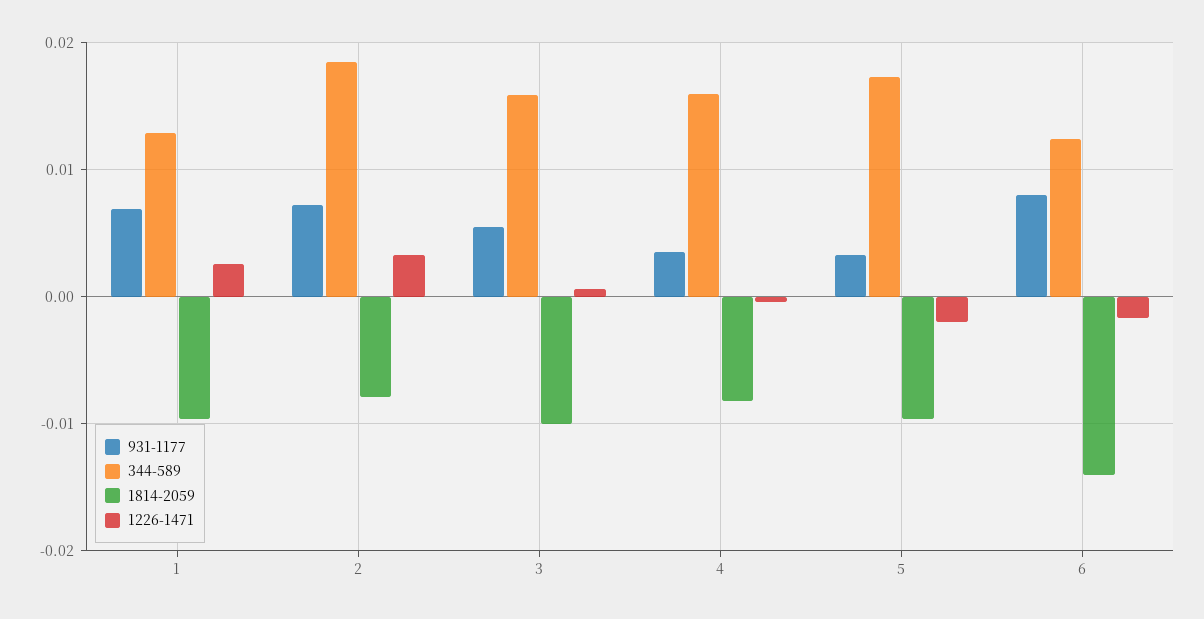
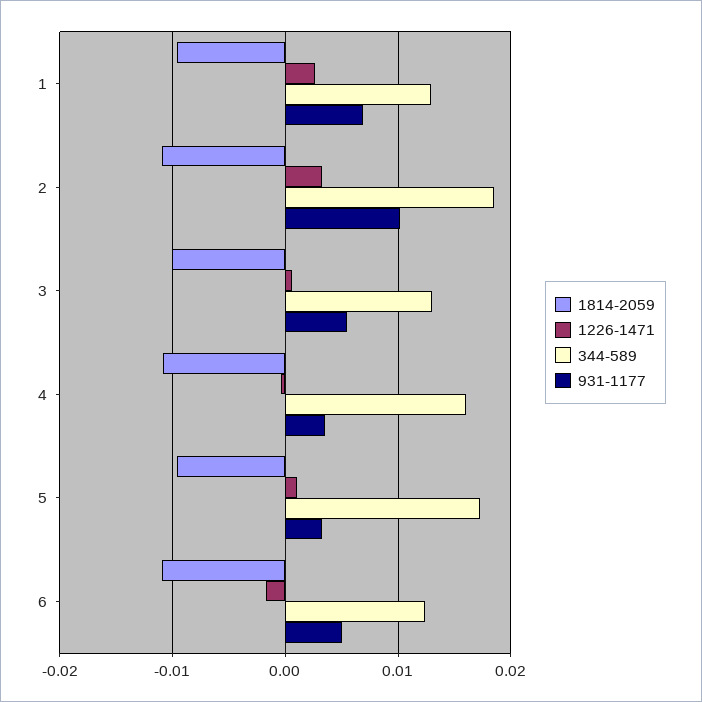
  {
    "931-1177": {
      "1": 0.007,
-     "2": 0.007,
+     "2": 0.01,
      "3": 0.006,
      "4": 0.004,
      "5": 0.003,
-     "6": 0.008
+     "6": 0.005
    },
    "344-589": {
      "1": 0.013,
      "2": 0.019,
-     "3": 0.016,
+     "3": 0.013,
      "4": 0.016,
      "5": 0.017,
      "6": 0.012
    },
    "1814-2059": {
      "1": -0.01,
-     "2": -0.008,
+     "2": -0.011,
      "3": -0.01,
-     "4": -0.008,
+     "4": -0.011,
      "5": -0.01,
-     "6": -0.014
+     "6": -0.011
    },
    "1226-1471": {
      "1": 0.003,
      "2": 0.003,
      "3": 0.001,
      "4": 0,
-     "5": -0.002,
+     "5": 0.001,
      "6": -0.002
    }
  }

